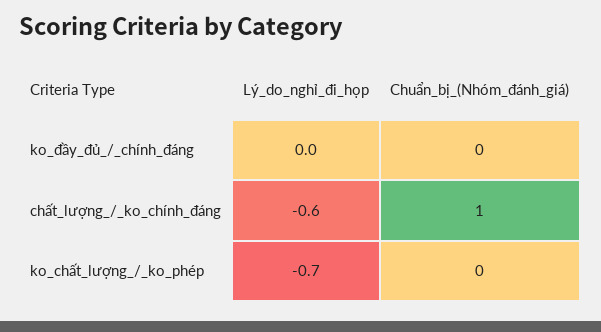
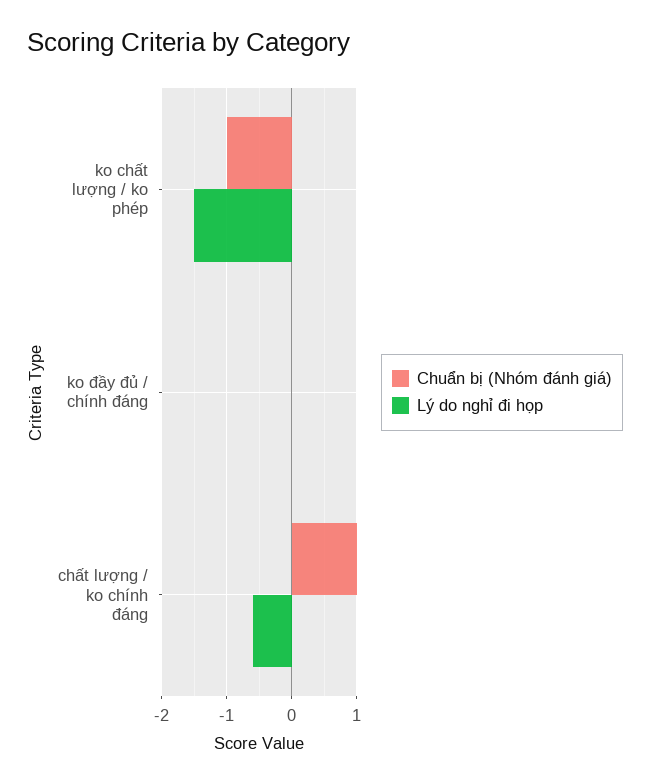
  {
    "Lý_do_nghỉ_đi_họp": {
      "ko_đầy_đủ_/_chính_đáng": 0,
      "chất_lượng_/_ko_chính_đáng": -0.6,
-     "ko_chất_lượng_/_ko_phép": -0.7
+     "ko_chất_lượng_/_ko_phép": -1.5
    },
    "Chuẩn_bị_(Nhóm_đánh_giá)": {
      "ko_đầy_đủ_/_chính_đáng": 0,
      "chất_lượng_/_ko_chính_đáng": 1,
-     "ko_chất_lượng_/_ko_phép": 0
+     "ko_chất_lượng_/_ko_phép": -1
    }
  }

